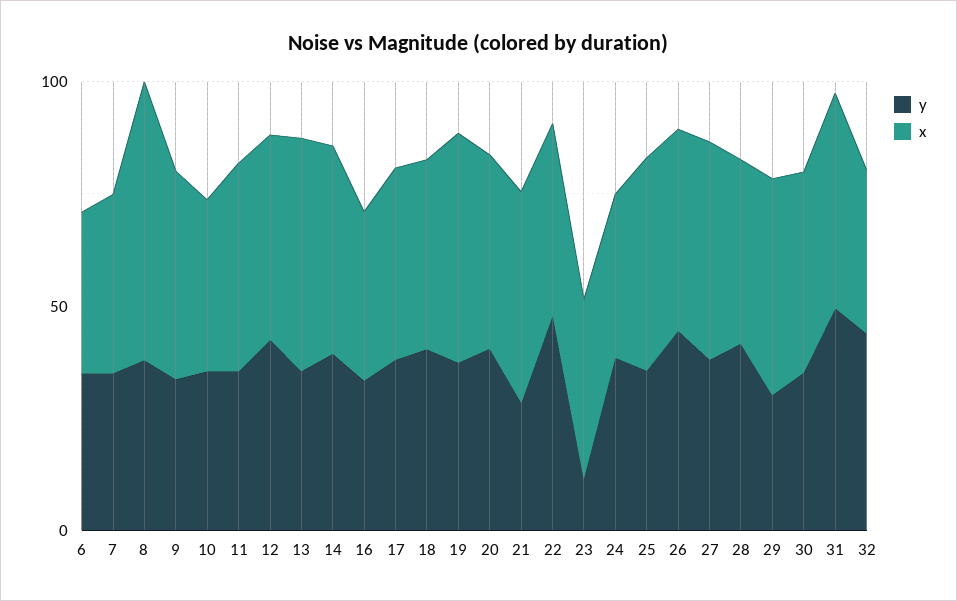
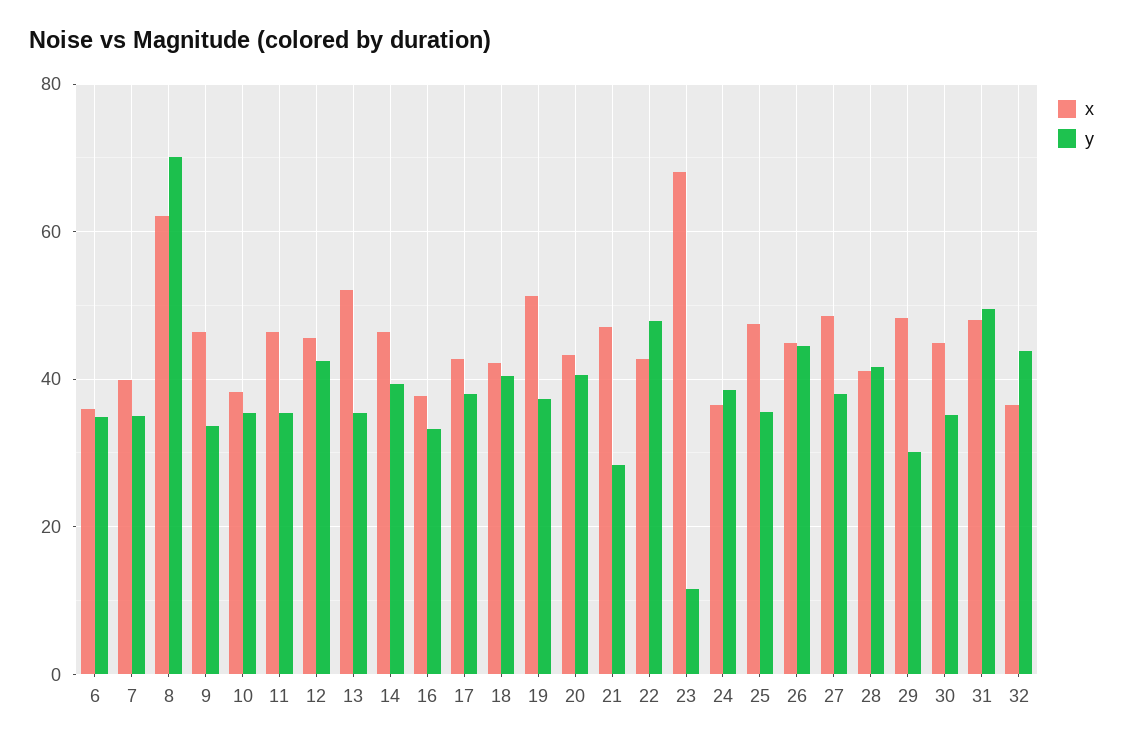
  {
    "y": {
      "6": 34,
      "7": 36,
-     "8": 40,
+     "8": 70,
      "9": 34,
      "10": 36,
      "11": 36,
      "12": 42,
      "13": 36,
      "14": 40,
      "16": 34,
      "17": 38,
      "18": 40,
      "19": 38,
      "20": 40,
      "21": 28,
      "22": 48,
      "23": 12,
      "24": 38,
      "25": 36,
      "26": 44,
      "27": 38,
      "28": 42,
      "29": 30,
      "30": 36,
      "31": 50,
      "32": 44
    },
    "x": {
      "6": 36,
      "7": 40,
      "8": 62,
      "9": 46,
      "10": 38,
      "11": 46,
      "12": 46,
      "13": 52,
      "14": 46,
      "16": 38,
      "17": 42,
      "18": 42,
      "19": 52,
      "20": 44,
      "21": 48,
      "22": 42,
-     "23": 40,
+     "23": 68,
      "24": 36,
      "25": 48,
      "26": 44,
      "27": 48,
      "28": 42,
      "29": 48,
      "30": 44,
      "31": 48,
      "32": 36
    }
  }

